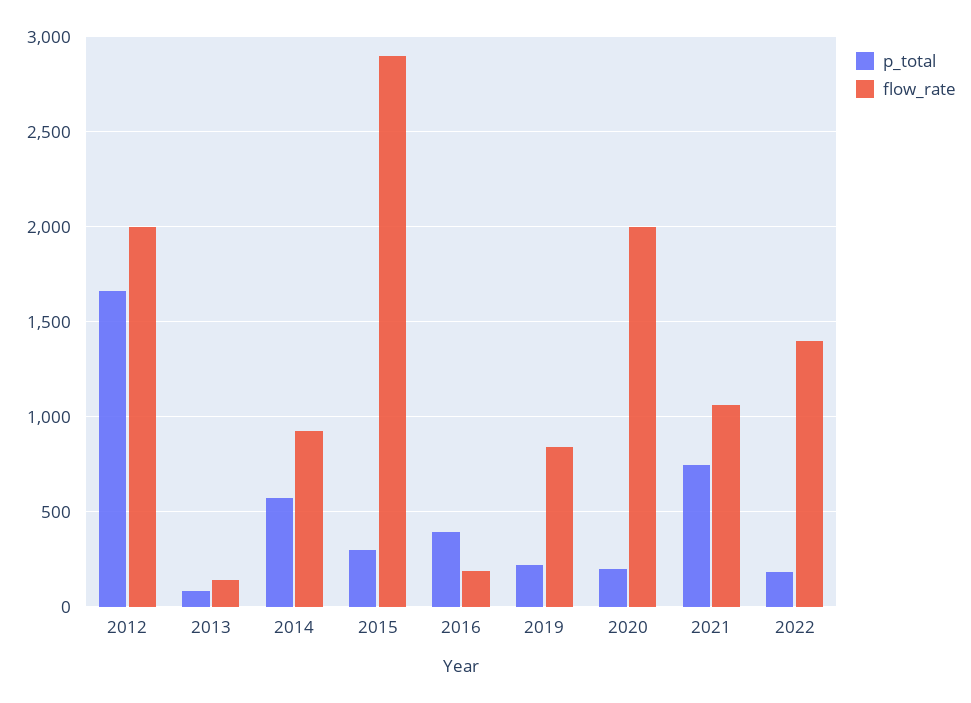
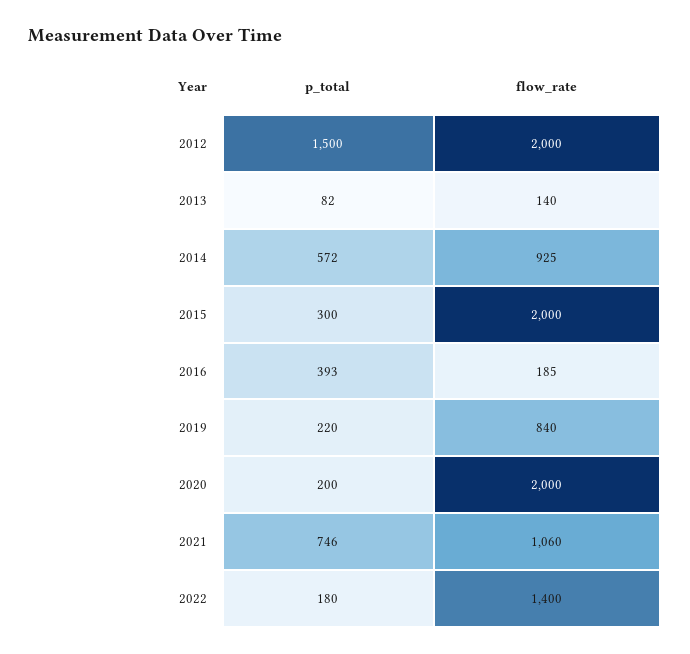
  {
    "p_total": {
-     "2012": 1650,
+     "2012": 1500,
      "2013": 82,
      "2014": 572,
      "2015": 300,
      "2016": 393,
      "2019": 220,
      "2020": 200,
      "2021": 746,
      "2022": 180
    },
    "flow_rate": {
      "2012": 2000,
      "2013": 140,
      "2014": 925,
-     "2015": 2900,
+     "2015": 2000,
      "2016": 185,
      "2019": 840,
      "2020": 2000,
      "2021": 1060,
      "2022": 1400
    }
  }

